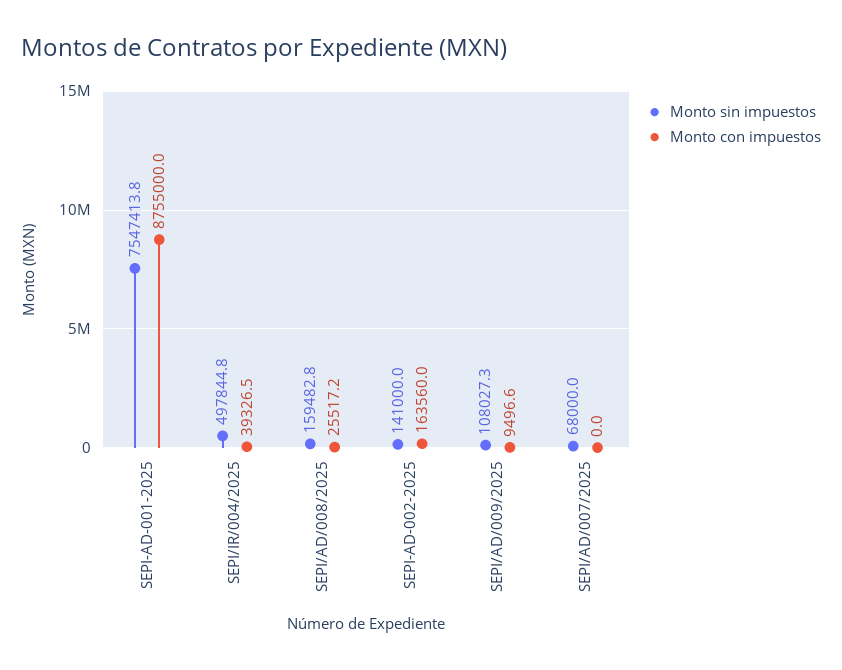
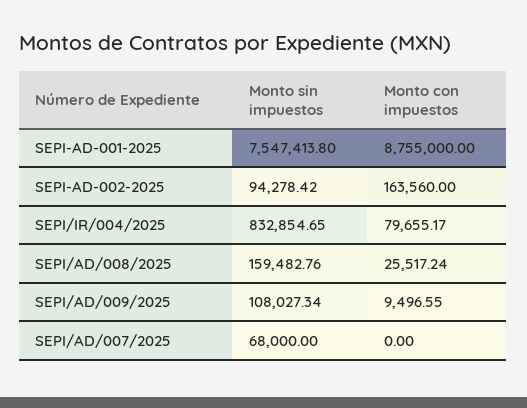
  {
    "Monto sin impuestos": {
      "SEPI-AD-001-2025": 7547413.8,
-     "SEPI/IR/004/2025": 497844.8,
+     "SEPI/IR/004/2025": 832854.65,
      "SEPI/AD/008/2025": 159482.76,
-     "SEPI-AD-002-2025": 141000,
+     "SEPI-AD-002-2025": 94278.42,
      "SEPI/AD/009/2025": 108027.34,
      "SEPI/AD/007/2025": 68000
    },
    "Monto con impuestos": {
      "SEPI-AD-001-2025": 8755000,
-     "SEPI/IR/004/2025": 39326.5,
+     "SEPI/IR/004/2025": 79655.17,
      "SEPI/AD/008/2025": 25517.24,
      "SEPI-AD-002-2025": 163560,
      "SEPI/AD/009/2025": 9496.55,
      "SEPI/AD/007/2025": 0
    }
  }

